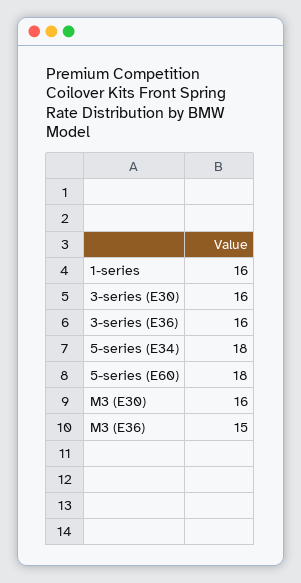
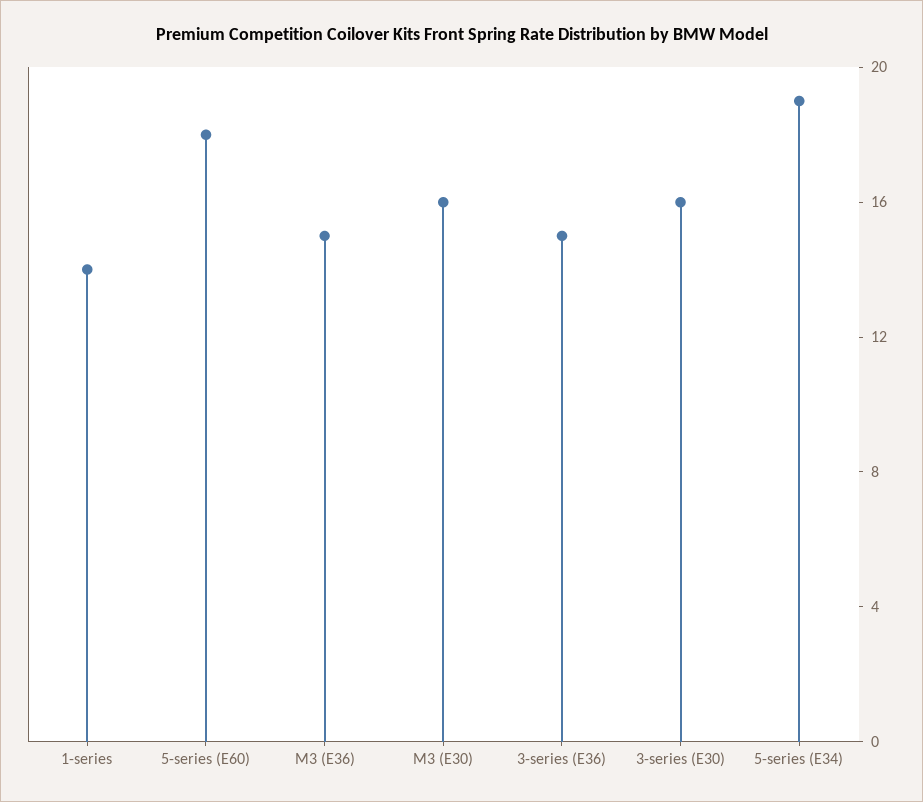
  {
-   "1-series": 16,
+   "1-series": 14,
    "3-series (E30)": 16,
-   "3-series (E36)": 16,
+   "3-series (E36)": 15,
-   "5-series (E34)": 18,
+   "5-series (E34)": 19,
    "5-series (E60)": 18,
    "M3 (E30)": 16,
    "M3 (E36)": 15
  }

